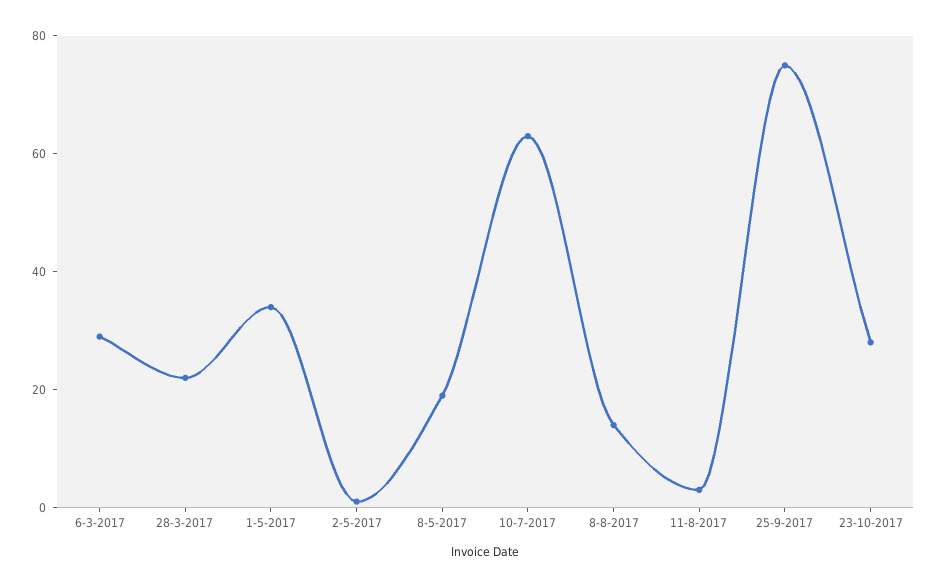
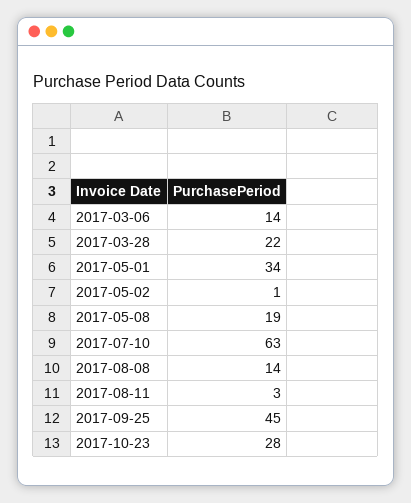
  {
-   "6-3-2017": 30,
+   "6-3-2017": 14,
    "28-3-2017": 22,
    "1-5-2017": 34,
    "2-5-2017": 1,
    "8-5-2017": 19,
    "10-7-2017": 63,
    "8-8-2017": 14,
    "11-8-2017": 3,
-   "25-9-2017": 75,
+   "25-9-2017": 45,
    "23-10-2017": 28
  }

